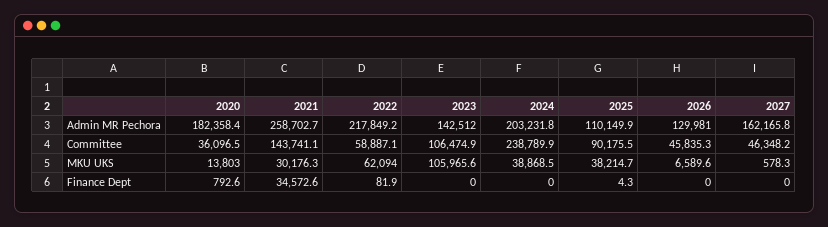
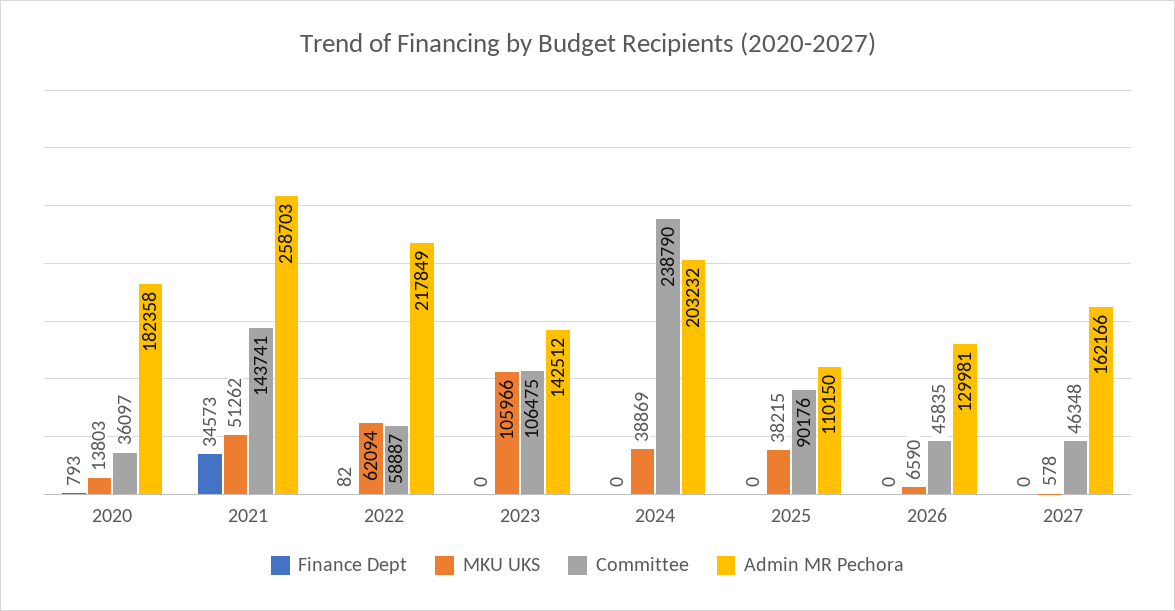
  {
    "Admin MR Pechora": {
      "2020": 182358.4,
      "2021": 258702.7,
      "2022": 217849.2,
      "2023": 142512,
      "2024": 203231.8,
      "2025": 110149.9,
      "2026": 129981,
      "2027": 162165.8
    },
    "Committee": {
      "2020": 36096.5,
      "2021": 143741.1,
      "2022": 58887.1,
      "2023": 106474.9,
      "2024": 238789.9,
      "2025": 90175.5,
      "2026": 45835.3,
      "2027": 46348.2
    },
    "MKU UKS": {
      "2020": 13803,
-     "2021": 30176.3,
+     "2021": 51262,
      "2022": 62094,
      "2023": 105965.6,
      "2024": 38868.5,
      "2025": 38214.7,
      "2026": 6589.6,
      "2027": 578.3
    },
    "Finance Dept": {
      "2020": 792.6,
      "2021": 34572.6,
      "2022": 81.9,
      "2023": 0,
      "2024": 0,
-     "2025": 4.3,
+     "2025": 0,
      "2026": 0,
      "2027": 0
    }
  }

